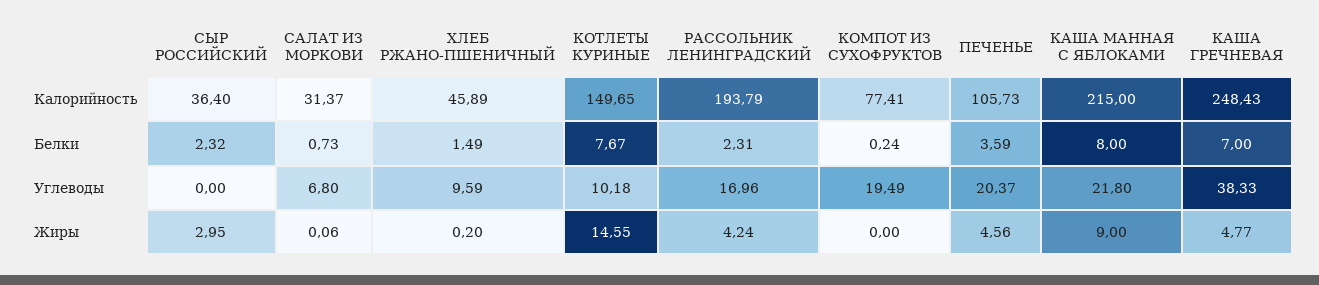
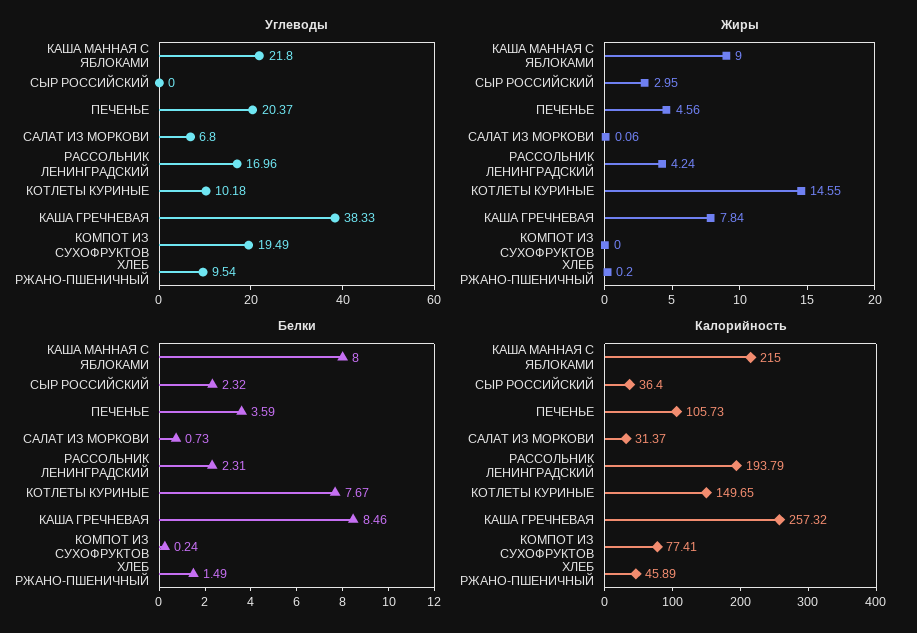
  {
    "Калорийность": {
      "СЫР РОССИЙСКИЙ": 36.4,
      "САЛАТ ИЗ МОРКОВИ": 31.37,
      "ХЛЕБ РЖАНО-ПШЕНИЧНЫЙ": 45.89,
      "КОТЛЕТЫ КУРИНЫЕ": 149.65,
      "РАССОЛЬНИК ЛЕНИНГРАДСКИЙ": 193.79,
      "КОМПОТ ИЗ СУХОФРУКТОВ": 77.41,
      "ПЕЧЕНЬЕ": 105.73,
      "КАША МАННАЯ С ЯБЛОКАМИ": 215,
-     "КАША ГРЕЧНЕВАЯ": 248.43
+     "КАША ГРЕЧНЕВАЯ": 257.32
    },
    "Белки": {
      "СЫР РОССИЙСКИЙ": 2.32,
      "САЛАТ ИЗ МОРКОВИ": 0.73,
      "ХЛЕБ РЖАНО-ПШЕНИЧНЫЙ": 1.49,
      "КОТЛЕТЫ КУРИНЫЕ": 7.67,
      "РАССОЛЬНИК ЛЕНИНГРАДСКИЙ": 2.31,
      "КОМПОТ ИЗ СУХОФРУКТОВ": 0.24,
      "ПЕЧЕНЬЕ": 3.59,
      "КАША МАННАЯ С ЯБЛОКАМИ": 8,
-     "КАША ГРЕЧНЕВАЯ": 7
+     "КАША ГРЕЧНЕВАЯ": 8.46
    },
    "Углеводы": {
      "СЫР РОССИЙСКИЙ": 0,
      "САЛАТ ИЗ МОРКОВИ": 6.8,
-     "ХЛЕБ РЖАНО-ПШЕНИЧНЫЙ": 9.59,
+     "ХЛЕБ РЖАНО-ПШЕНИЧНЫЙ": 9.54,
      "КОТЛЕТЫ КУРИНЫЕ": 10.18,
      "РАССОЛЬНИК ЛЕНИНГРАДСКИЙ": 16.96,
      "КОМПОТ ИЗ СУХОФРУКТОВ": 19.49,
      "ПЕЧЕНЬЕ": 20.37,
      "КАША МАННАЯ С ЯБЛОКАМИ": 21.8,
      "КАША ГРЕЧНЕВАЯ": 38.33
    },
    "Жиры": {
      "СЫР РОССИЙСКИЙ": 2.95,
      "САЛАТ ИЗ МОРКОВИ": 0.06,
      "ХЛЕБ РЖАНО-ПШЕНИЧНЫЙ": 0.2,
      "КОТЛЕТЫ КУРИНЫЕ": 14.55,
      "РАССОЛЬНИК ЛЕНИНГРАДСКИЙ": 4.24,
      "КОМПОТ ИЗ СУХОФРУКТОВ": 0,
      "ПЕЧЕНЬЕ": 4.56,
      "КАША МАННАЯ С ЯБЛОКАМИ": 9,
-     "КАША ГРЕЧНЕВАЯ": 4.77
+     "КАША ГРЕЧНЕВАЯ": 7.84
    }
  }

